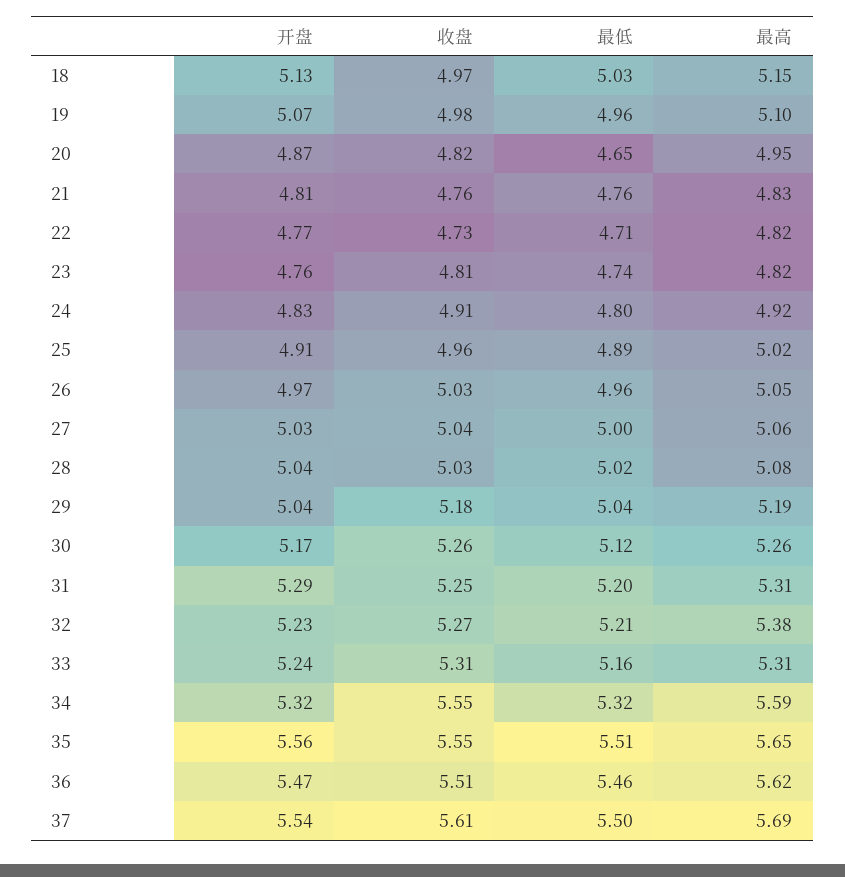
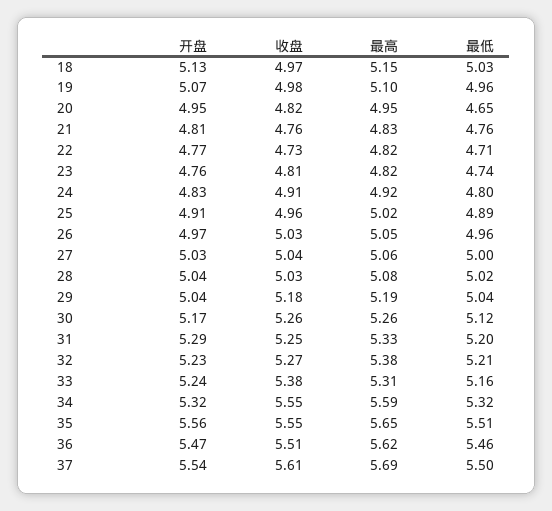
  {
    "开盘": {
      "18": 5.13,
      "19": 5.07,
-     "20": 4.87,
+     "20": 4.95,
      "21": 4.81,
      "22": 4.77,
      "23": 4.76,
      "24": 4.83,
      "25": 4.91,
      "26": 4.97,
      "27": 5.03,
      "28": 5.04,
      "29": 5.04,
      "30": 5.17,
      "31": 5.29,
      "32": 5.23,
      "33": 5.24,
      "34": 5.32,
      "35": 5.56,
      "36": 5.47,
      "37": 5.54
    },
    "收盘": {
      "18": 4.97,
      "19": 4.98,
      "20": 4.82,
      "21": 4.76,
      "22": 4.73,
      "23": 4.81,
      "24": 4.91,
      "25": 4.96,
      "26": 5.03,
      "27": 5.04,
      "28": 5.03,
      "29": 5.18,
      "30": 5.26,
      "31": 5.25,
      "32": 5.27,
-     "33": 5.31,
+     "33": 5.38,
      "34": 5.55,
      "35": 5.55,
      "36": 5.51,
      "37": 5.61
    },
    "最低": {
      "18": 5.03,
      "19": 4.96,
      "20": 4.65,
      "21": 4.76,
      "22": 4.71,
      "23": 4.74,
      "24": 4.8,
      "25": 4.89,
      "26": 4.96,
      "27": 5,
      "28": 5.02,
      "29": 5.04,
      "30": 5.12,
      "31": 5.2,
      "32": 5.21,
      "33": 5.16,
      "34": 5.32,
      "35": 5.51,
      "36": 5.46,
      "37": 5.5
    },
    "最高": {
      "18": 5.15,
      "19": 5.1,
      "20": 4.95,
      "21": 4.83,
      "22": 4.82,
      "23": 4.82,
      "24": 4.92,
      "25": 5.02,
      "26": 5.05,
      "27": 5.06,
      "28": 5.08,
      "29": 5.19,
      "30": 5.26,
-     "31": 5.31,
+     "31": 5.33,
      "32": 5.38,
      "33": 5.31,
      "34": 5.59,
      "35": 5.65,
      "36": 5.62,
      "37": 5.69
    }
  }

